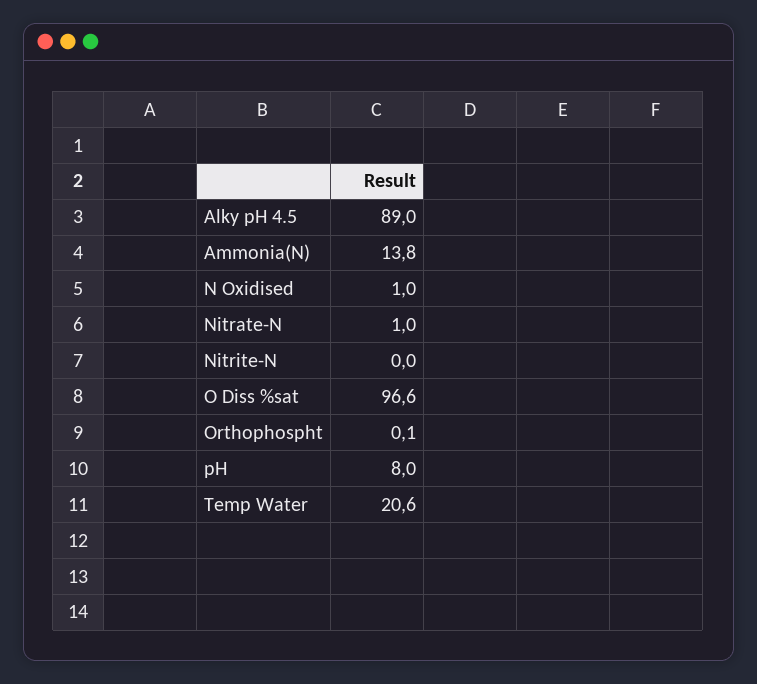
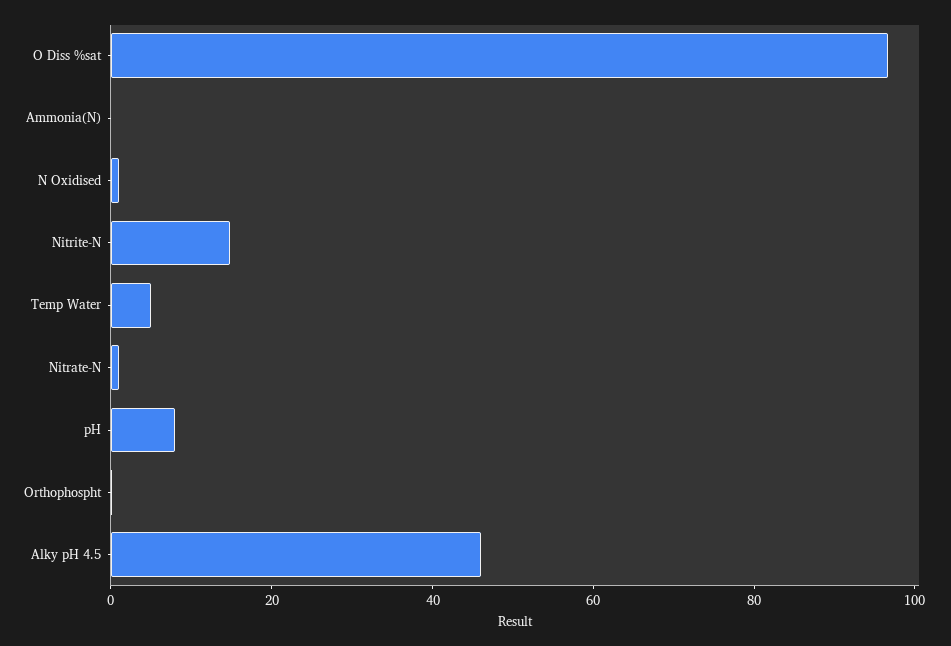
  {
-   "Alky pH 4.5": 89,
+   "Alky pH 4.5": 45,
-   "Ammonia(N)": 13.8,
+   "Ammonia(N)": 0,
    "N Oxidised": 1,
    "Nitrate-N": 1,
-   "Nitrite-N": 0,
+   "Nitrite-N": 15,
    "O Diss %sat": 96.6,
    "Orthophospht": 0.1,
    "pH": 8,
-   "Temp Water": 20.6
+   "Temp Water": 5
  }

